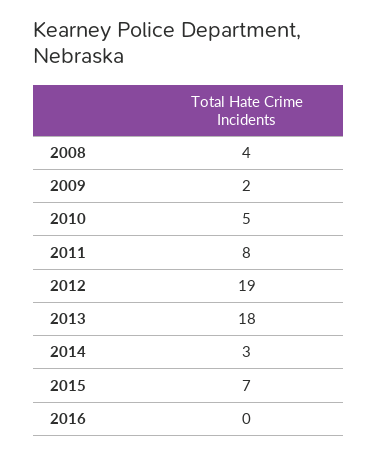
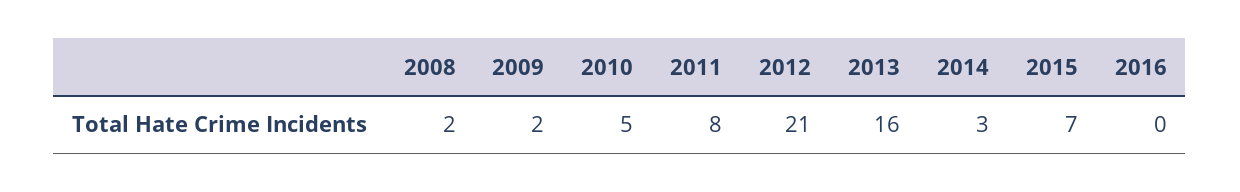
  {
-   "2008": 4,
+   "2008": 2,
    "2009": 2,
    "2010": 5,
    "2011": 8,
-   "2012": 19,
+   "2012": 21,
-   "2013": 18,
+   "2013": 16,
    "2014": 3,
    "2015": 7,
    "2016": 0
  }

